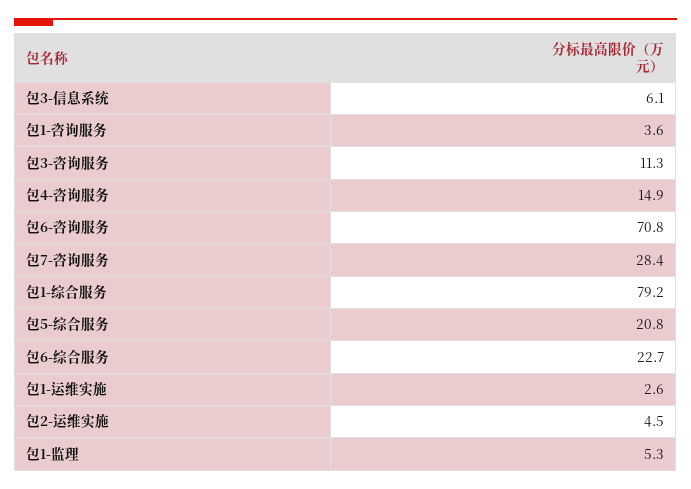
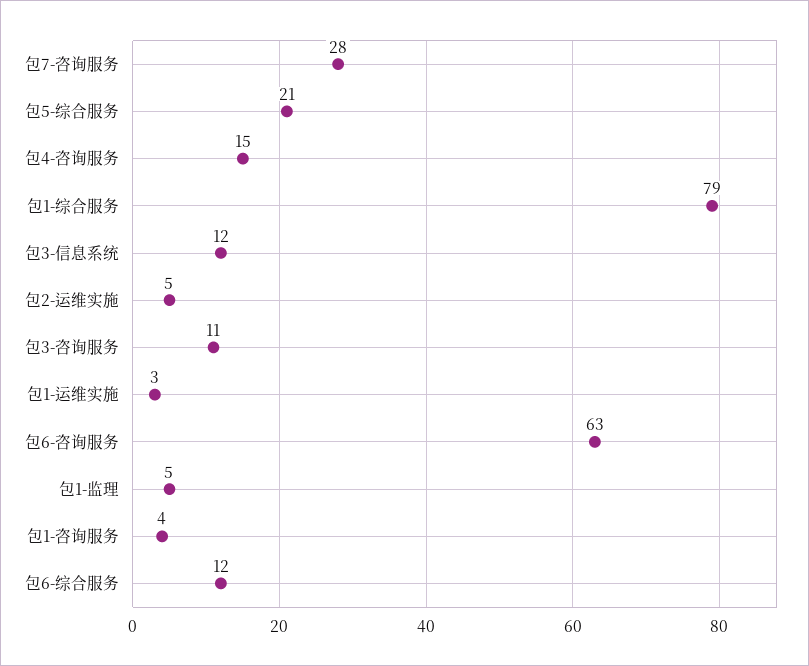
  {
-   "包3-信息系统": 6.1,
+   "包3-信息系统": 12,
    "包1-咨询服务": 3.6,
    "包3-咨询服务": 11.3,
    "包4-咨询服务": 14.9,
-   "包6-咨询服务": 70.8,
+   "包6-咨询服务": 63,
    "包7-咨询服务": 28.4,
    "包1-综合服务": 79.2,
    "包5-综合服务": 20.8,
-   "包6-综合服务": 22.7,
+   "包6-综合服务": 12,
    "包1-运维实施": 2.6,
    "包2-运维实施": 4.5,
    "包1-监理": 5.3
  }

